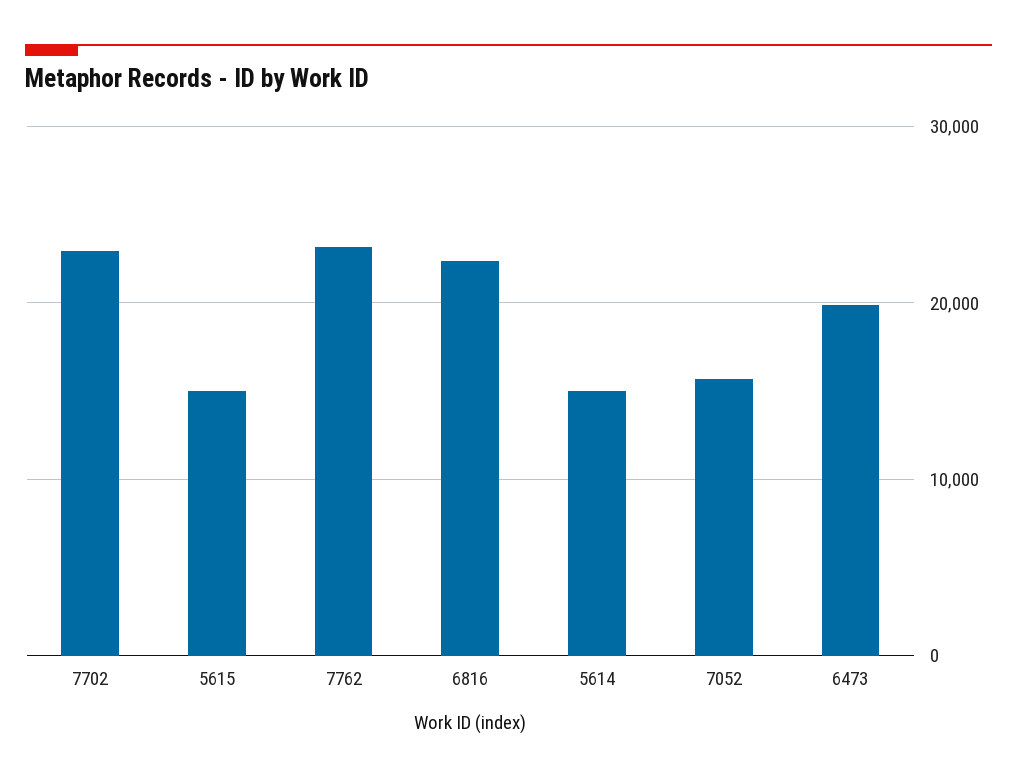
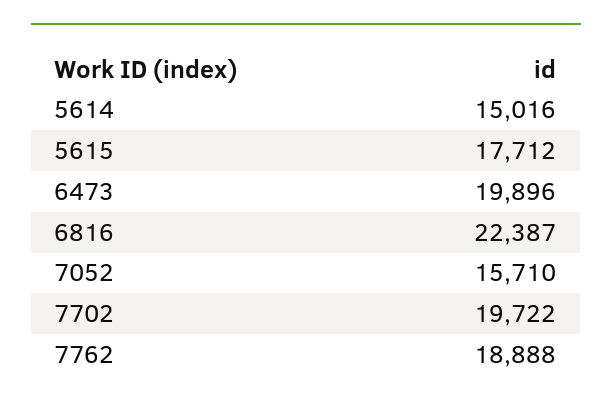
  {
-   "7702": 23000,
+   "7702": 19722,
-   "5615": 15000,
+   "5615": 17712,
-   "7762": 23000,
+   "7762": 18888,
    "6816": 22387,
    "5614": 15016,
    "7052": 15710,
    "6473": 19896
  }

